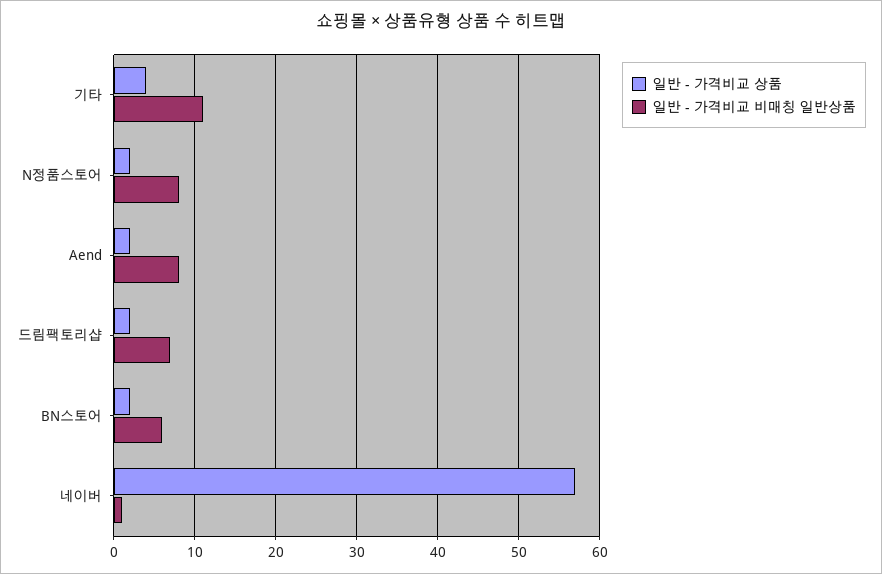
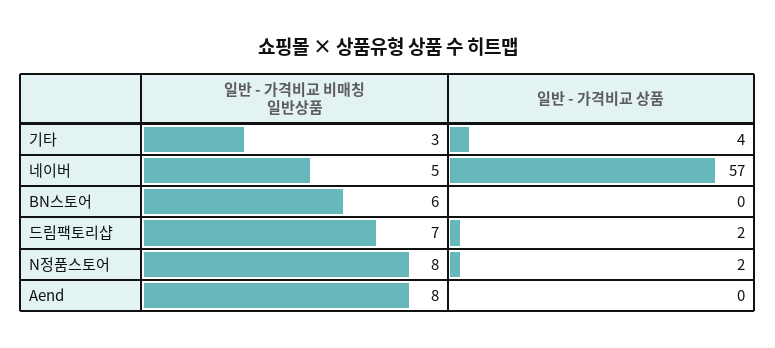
  {
    "일반 - 가격비교 상품": {
      "기타": 4,
      "N정품스토어": 2,
-     "Aend": 2,
+     "Aend": 0,
      "드림팩토리샵": 2,
-     "BN스토어": 2,
+     "BN스토어": 0,
      "네이버": 57
    },
    "일반 - 가격비교 비매칭 일반상품": {
-     "기타": 11,
+     "기타": 3,
      "N정품스토어": 8,
      "Aend": 8,
      "드림팩토리샵": 7,
      "BN스토어": 6,
-     "네이버": 1
+     "네이버": 5
    }
  }

